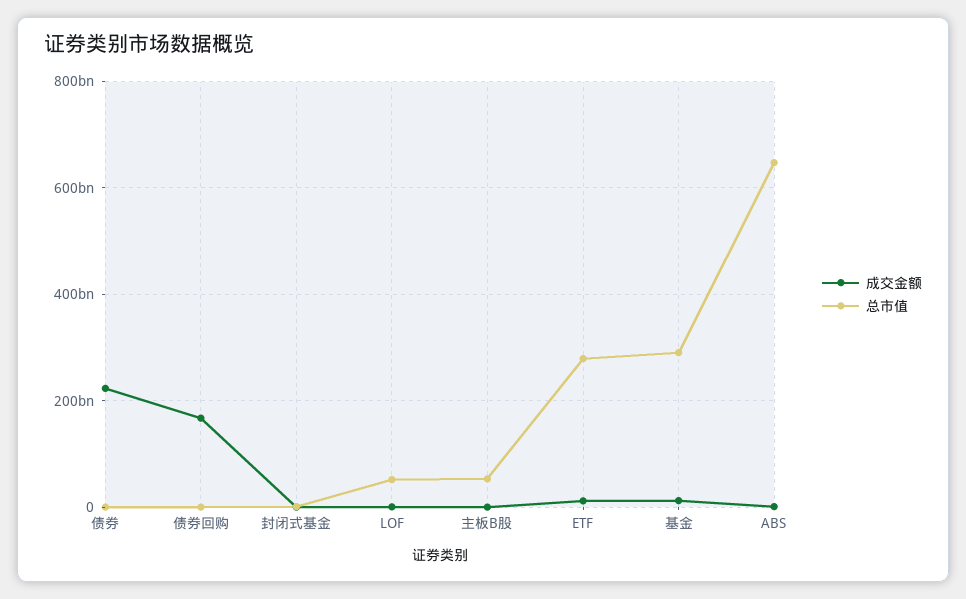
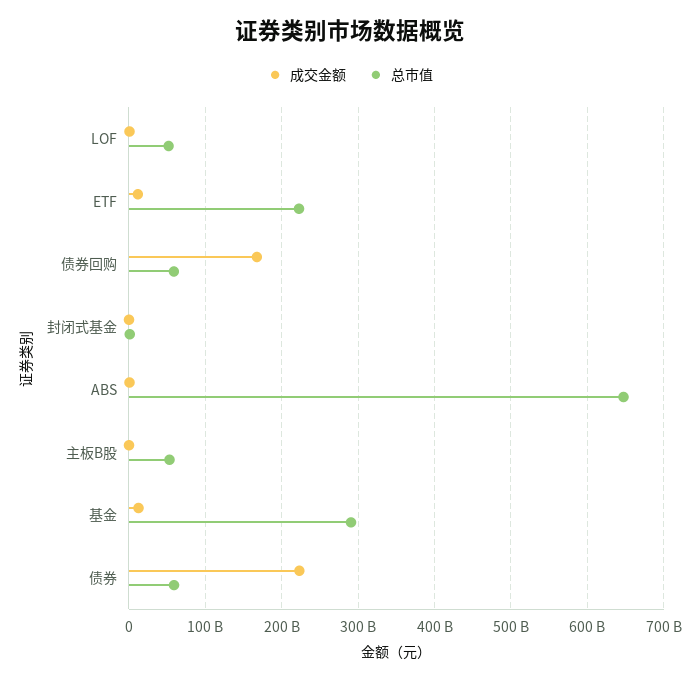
  {
    "成交金额": {
      "债券": 220000000000,
      "债券回购": 170000000000,
      "封闭式基金": 0,
      "LOF": 0,
      "主板B股": 0,
      "ETF": 10000000000,
      "基金": 10000000000,
      "ABS": 0
    },
    "总市值": {
-     "债券": 0,
+     "债券": 60000000000,
-     "债券回购": 0,
+     "债券回购": 60000000000,
      "封闭式基金": 0,
      "LOF": 50000000000,
      "主板B股": 50000000000,
-     "ETF": 280000000000,
+     "ETF": 220000000000,
      "基金": 290000000000,
      "ABS": 650000000000
    }
  }

